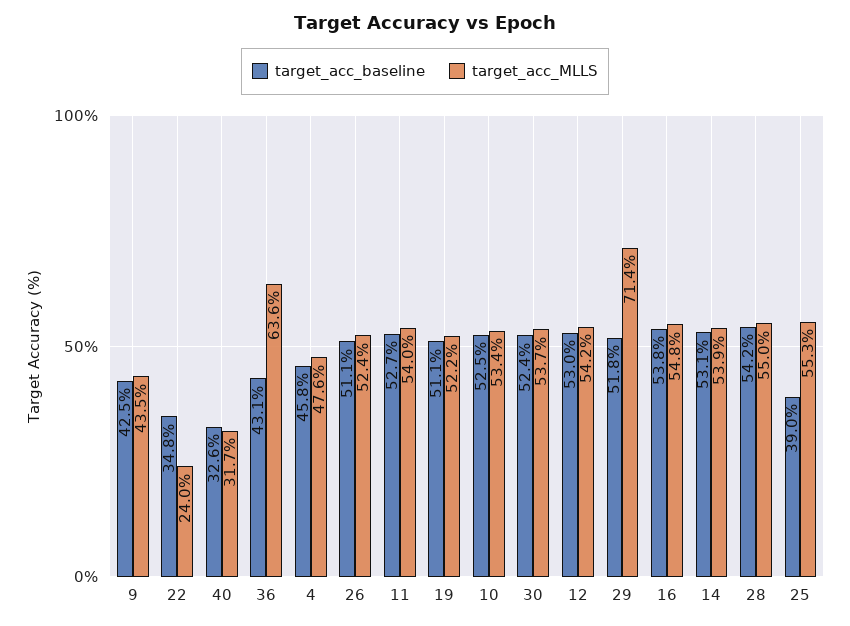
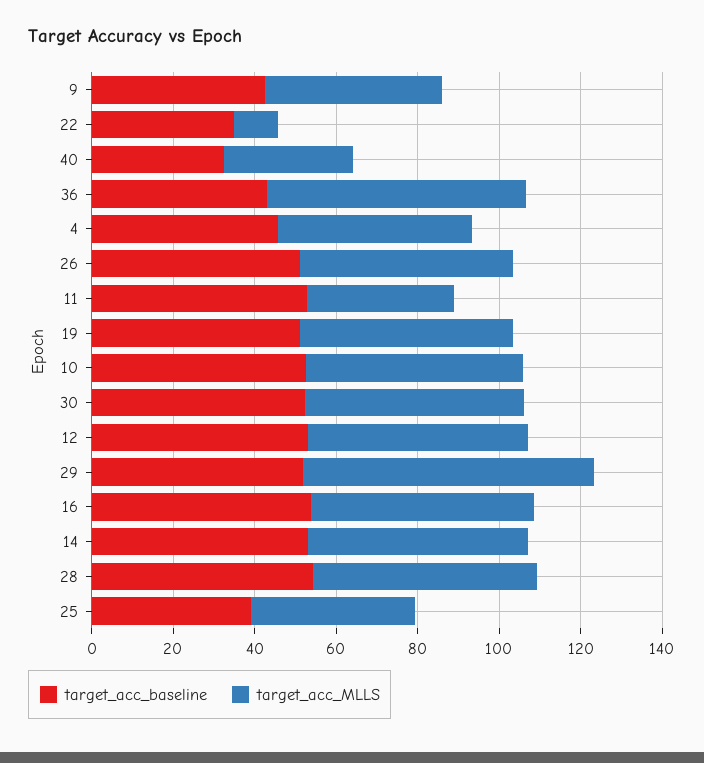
  {
    "target_acc_baseline": {
      "9": 42.5,
      "22": 34.8,
      "40": 32.6,
      "36": 43.1,
      "4": 45.8,
      "26": 51.1,
      "11": 52.7,
      "19": 51.1,
      "10": 52.5,
      "30": 52.4,
      "12": 53,
      "29": 51.8,
      "16": 53.8,
      "14": 53.1,
      "28": 54.2,
      "25": 39
    },
    "target_acc_MLLS": {
      "9": 43.5,
-     "22": 24,
+     "22": 10,
      "40": 31.7,
      "36": 63.6,
      "4": 47.6,
      "26": 52.4,
-     "11": 54,
+     "11": 35,
      "19": 52.2,
      "10": 53.4,
      "30": 53.7,
      "12": 54.2,
      "29": 71.4,
      "16": 54.8,
      "14": 53.9,
      "28": 55,
-     "25": 55.3
+     "25": 40
    }
  }

